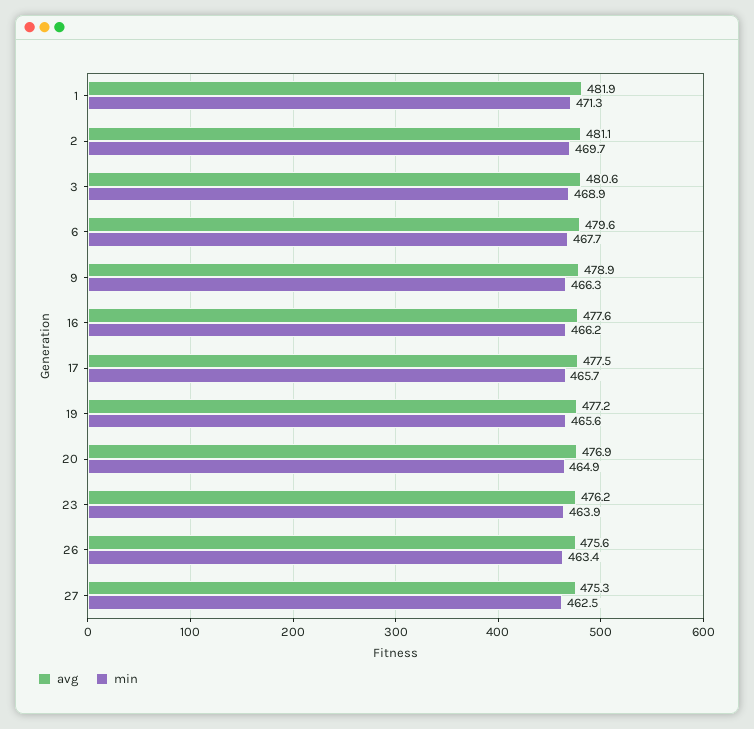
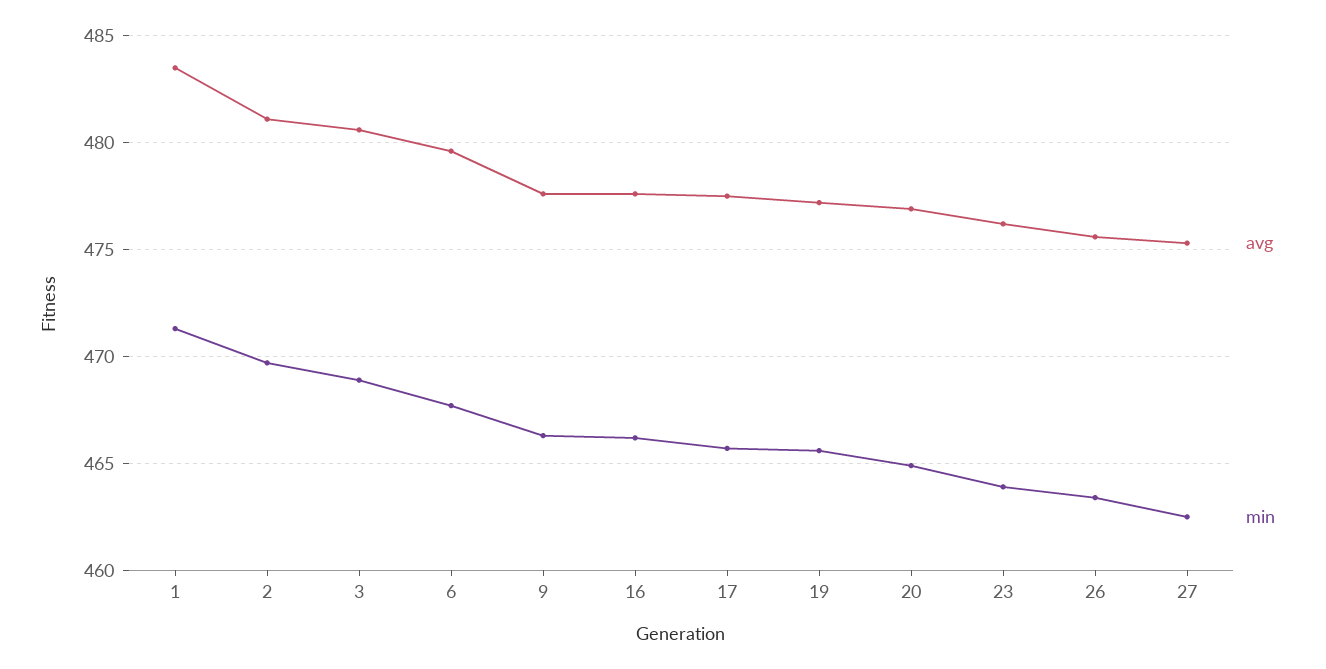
  {
    "avg": {
-     "1": 481.9,
+     "1": 483.5,
      "2": 481.1,
      "3": 480.6,
      "6": 479.6,
-     "9": 478.9,
+     "9": 477.5,
      "16": 477.6,
      "17": 477.5,
      "19": 477.2,
      "20": 476.9,
      "23": 476.2,
      "26": 475.6,
      "27": 475.3
    },
    "min": {
      "1": 471.3,
      "2": 469.7,
      "3": 468.9,
      "6": 467.7,
      "9": 466.3,
      "16": 466.2,
      "17": 465.7,
      "19": 465.6,
      "20": 464.9,
      "23": 463.9,
      "26": 463.4,
      "27": 462.5
    }
  }

